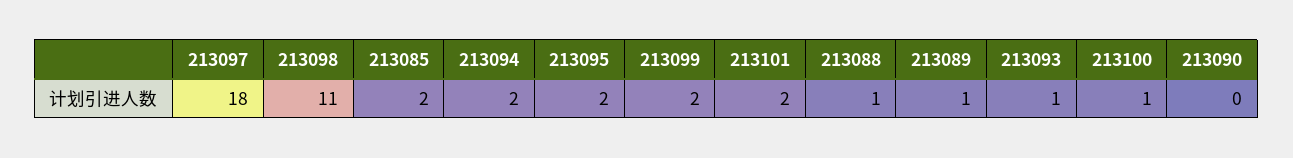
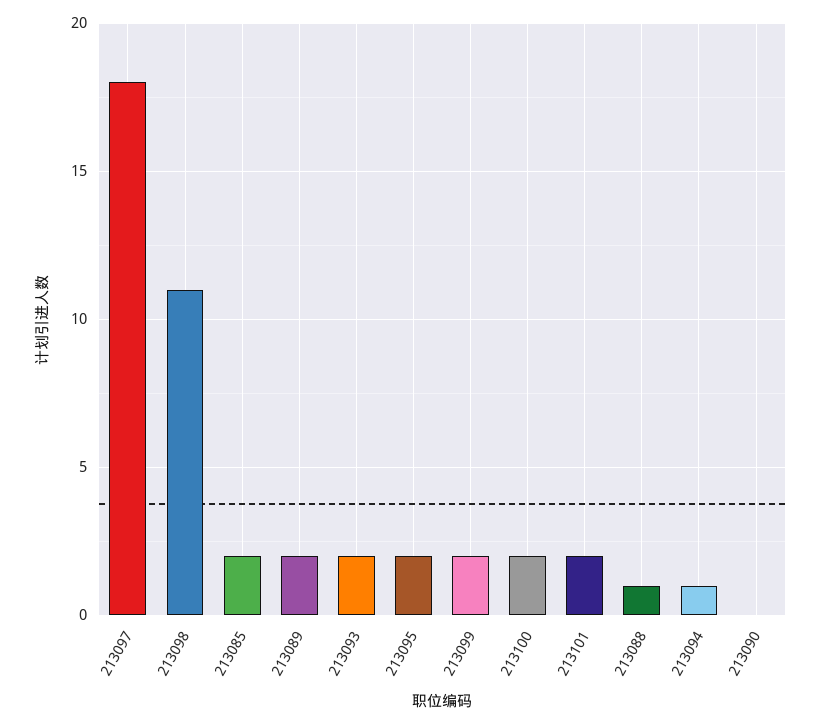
  {
    "213097": 18,
    "213098": 11,
    "213085": 2,
-   "213094": 2,
+   "213094": 1,
    "213095": 2,
    "213099": 2,
    "213101": 2,
    "213088": 1,
-   "213089": 1,
+   "213089": 2,
-   "213093": 1,
+   "213093": 2,
-   "213100": 1,
+   "213100": 2,
    "213090": 0
  }

